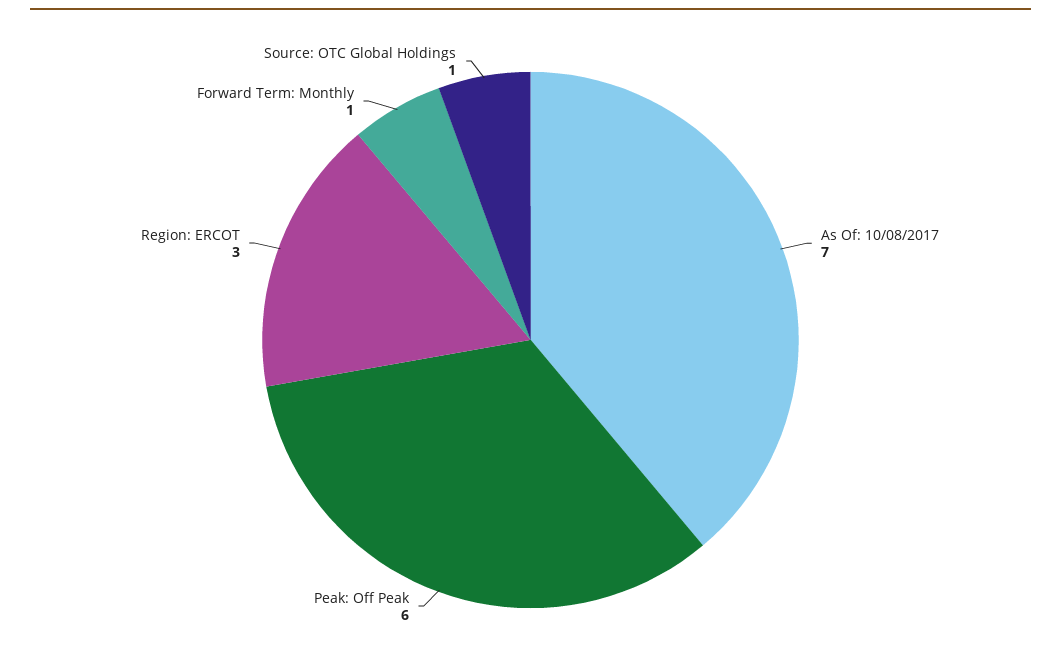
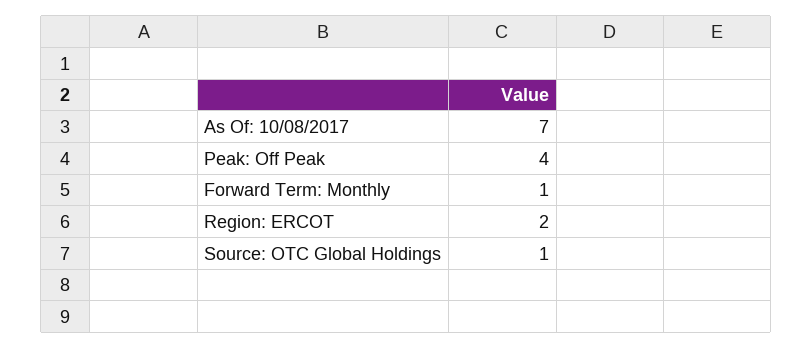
  {
    "As Of: 10/08/2017": 7,
-   "Peak: Off Peak": 6,
+   "Peak: Off Peak": 4,
-   "Region: ERCOT": 3,
+   "Region: ERCOT": 2,
    "Forward Term: Monthly": 1,
    "Source: OTC Global Holdings": 1
  }

